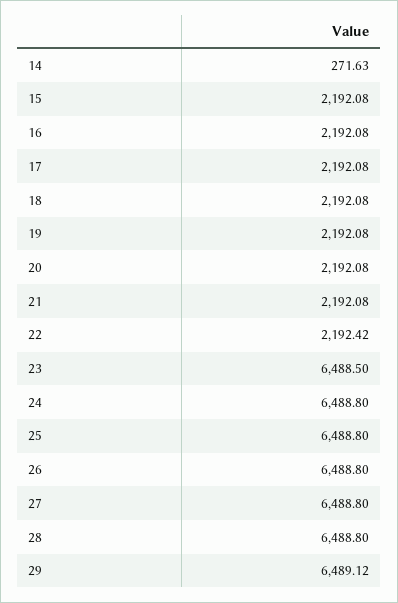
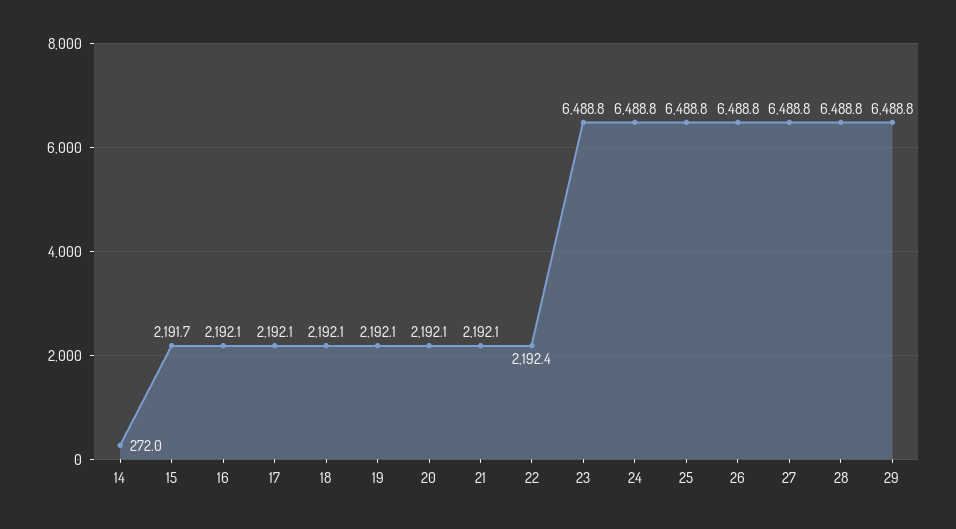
  {
-   "14": 271.63,
+   "14": 272,
-   "15": 2192.08,
+   "15": 2191.7,
    "16": 2192.08,
    "17": 2192.08,
    "18": 2192.08,
    "19": 2192.08,
    "20": 2192.08,
    "21": 2192.08,
    "22": 2192.42,
-   "23": 6488.5,
+   "23": 6488.8,
    "24": 6488.8,
    "25": 6488.8,
    "26": 6488.8,
    "27": 6488.8,
    "28": 6488.8,
-   "29": 6489.12
+   "29": 6488.8
  }

